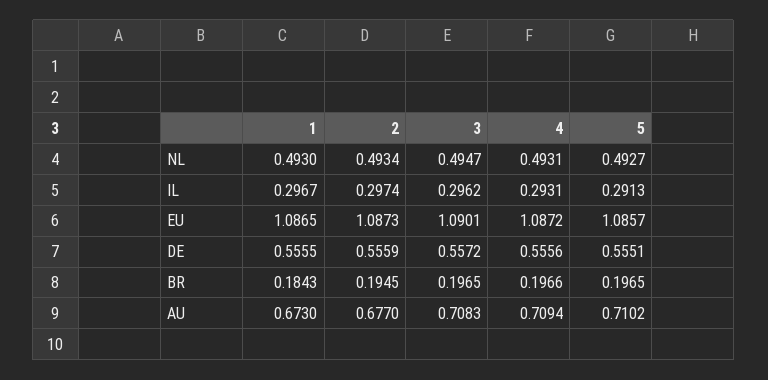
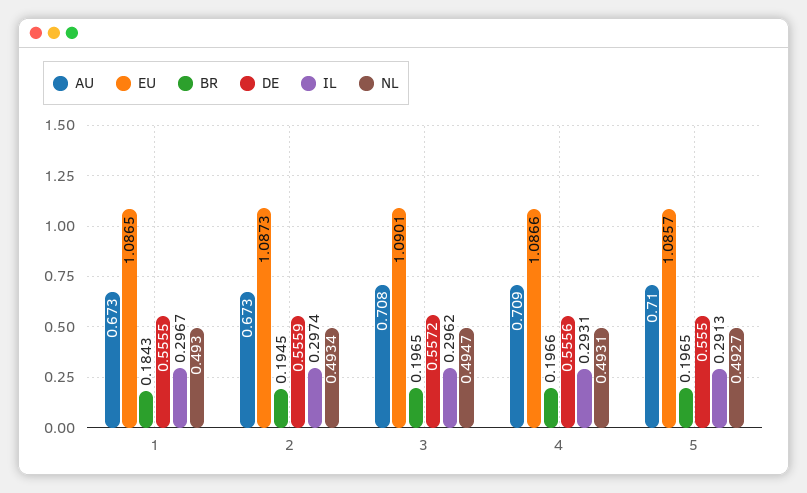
  {
    "NL": {
      "1": 0.493,
      "2": 0.4934,
      "3": 0.4947,
      "4": 0.4931,
      "5": 0.4927
    },
    "IL": {
      "1": 0.2967,
      "2": 0.2974,
      "3": 0.2962,
      "4": 0.2931,
      "5": 0.2913
    },
    "EU": {
      "1": 1.0865,
      "2": 1.0873,
      "3": 1.0901,
-     "4": 1.0872,
+     "4": 1.0866,
      "5": 1.0857
    },
    "DE": {
      "1": 0.5555,
      "2": 0.5559,
      "3": 0.5572,
      "4": 0.5556,
-     "5": 0.5551
+     "5": 0.555
    },
    "BR": {
      "1": 0.1843,
      "2": 0.1945,
      "3": 0.1965,
      "4": 0.1966,
      "5": 0.1965
    },
    "AU": {
      "1": 0.673,
-     "2": 0.677,
+     "2": 0.673,
      "3": 0.7083,
      "4": 0.7094,
      "5": 0.7102
    }
  }

